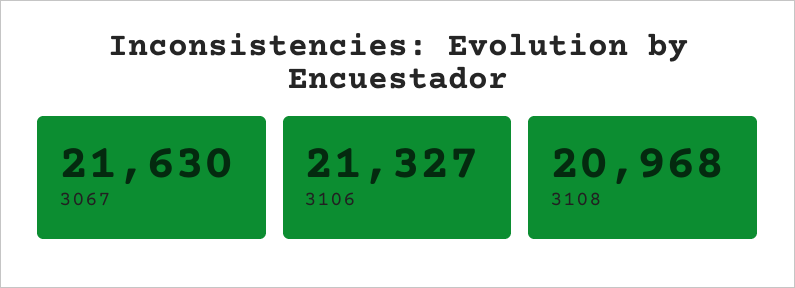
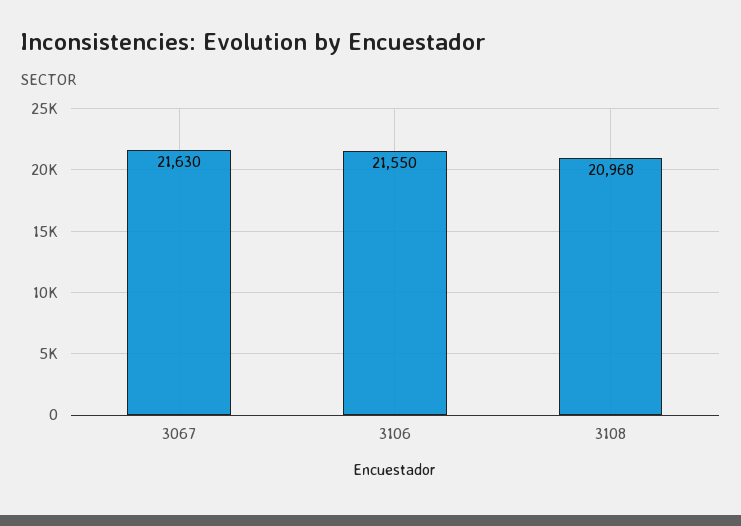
  {
    "3067": 21630,
-   "3106": 21327,
+   "3106": 21550,
    "3108": 20968
  }

